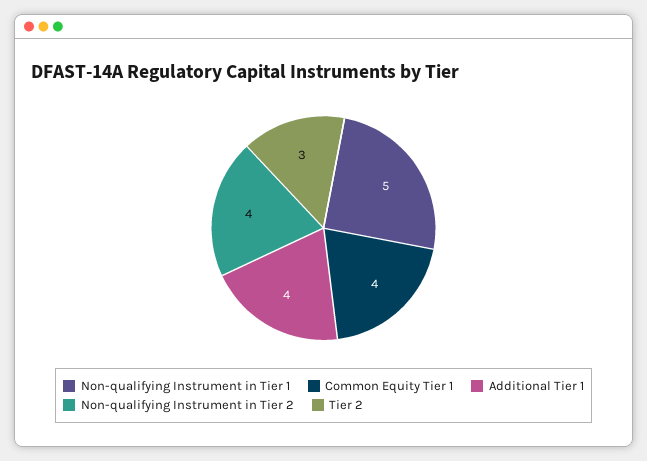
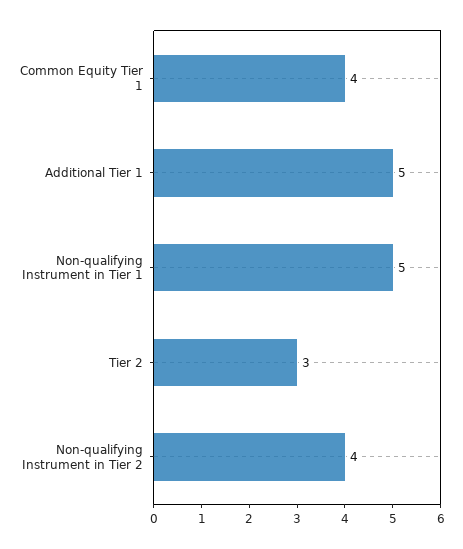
  {
    "Non-qualifying Instrument in Tier 1": 5,
    "Common Equity Tier 1": 4,
-   "Additional Tier 1": 4,
+   "Additional Tier 1": 5,
    "Non-qualifying Instrument in Tier 2": 4,
    "Tier 2": 3
  }

